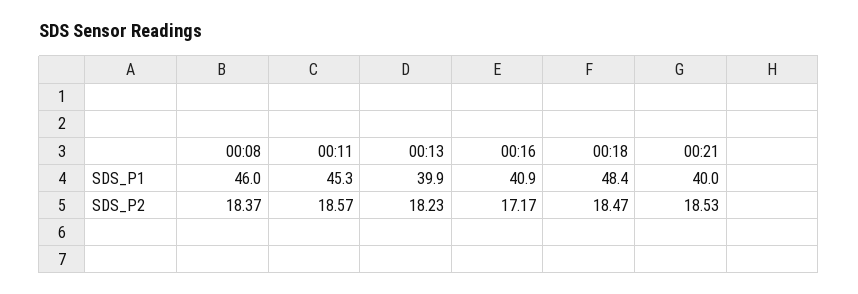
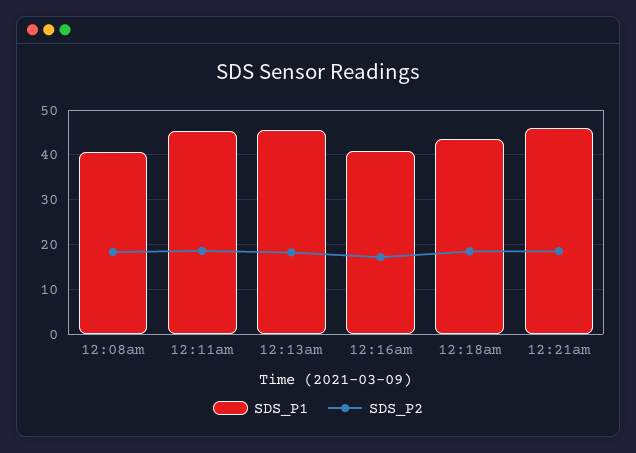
  {
    "SDS_P1": {
-     "00:08": 46,
+     "00:08": 40,
      "00:11": 45.3,
-     "00:13": 39.9,
+     "00:13": 46,
      "00:16": 40.9,
-     "00:18": 48.4,
+     "00:18": 44,
-     "00:21": 40
+     "00:21": 46
    },
    "SDS_P2": {
      "00:08": 18.37,
      "00:11": 18.57,
      "00:13": 18.23,
      "00:16": 17.17,
      "00:18": 18.47,
      "00:21": 18.53
    }
  }

